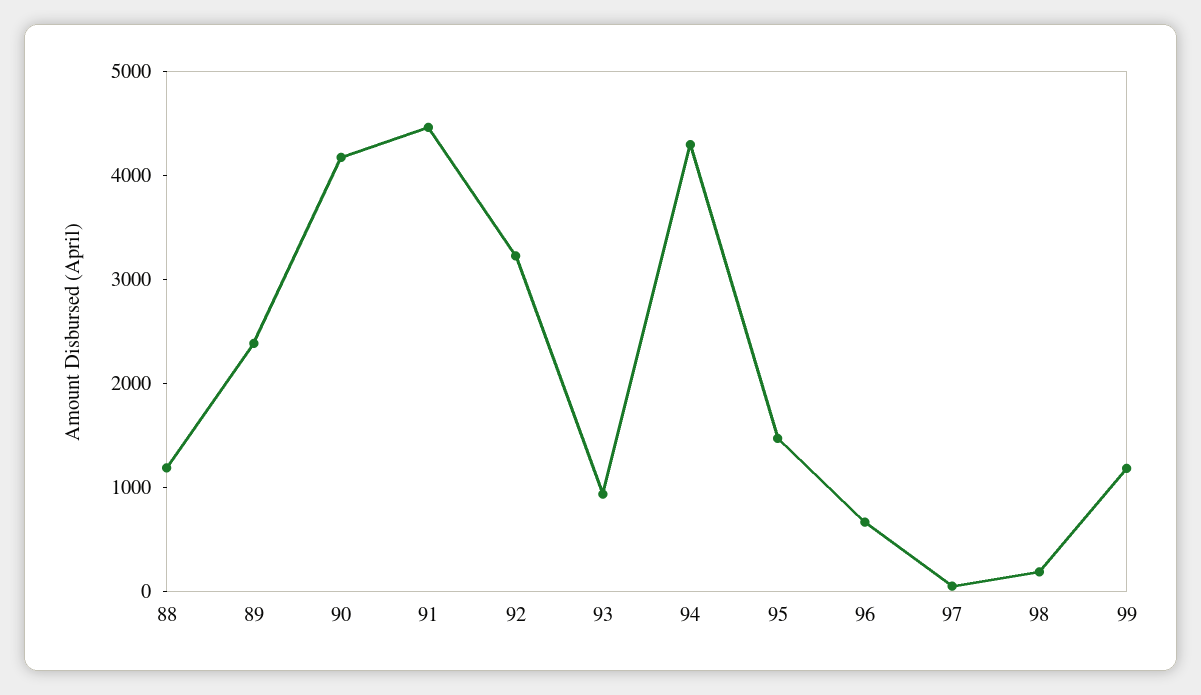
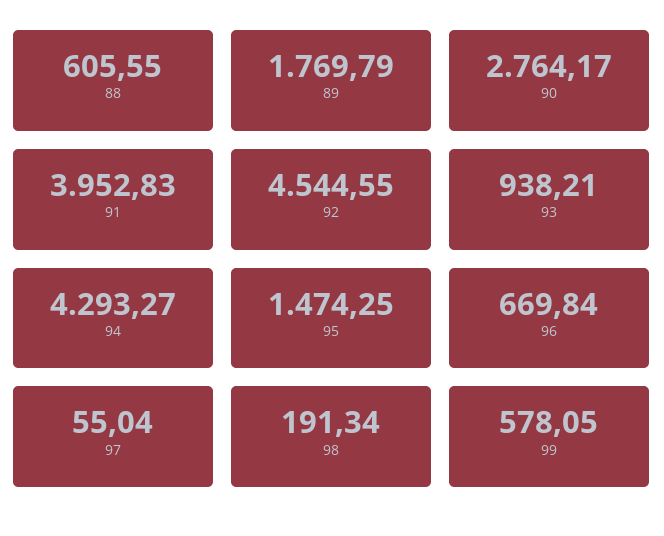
  {
-   "88": 1200,
+   "88": 605.55,
-   "89": 2400,
+   "89": 1769.79,
-   "90": 4200,
+   "90": 2764.17,
-   "91": 4400,
+   "91": 3952.83,
-   "92": 3200,
+   "92": 4544.55,
    "93": 938.21,
    "94": 4293.27,
    "95": 1474.25,
    "96": 669.84,
    "97": 55.04,
    "98": 191.34,
-   "99": 1200
+   "99": 578.05
  }

